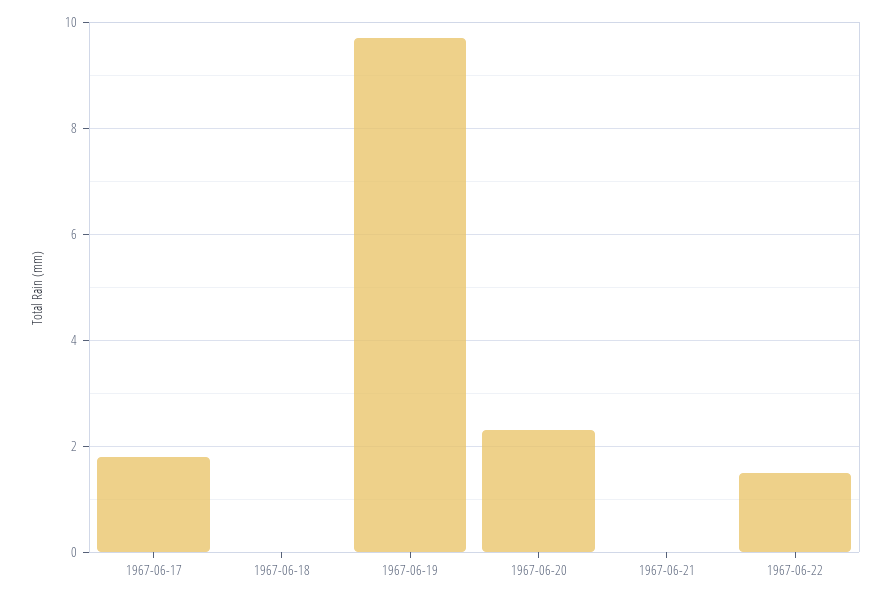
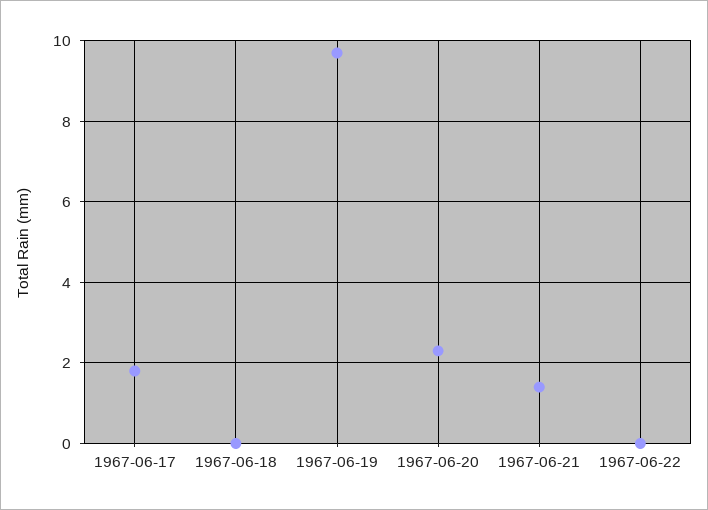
  {
    "1967-06-17": 2,
    "1967-06-18": 0,
    "1967-06-19": 9.5,
    "1967-06-20": 2.5,
-   "1967-06-21": 0,
+   "1967-06-21": 1.5,
-   "1967-06-22": 1.5
+   "1967-06-22": 0
  }

